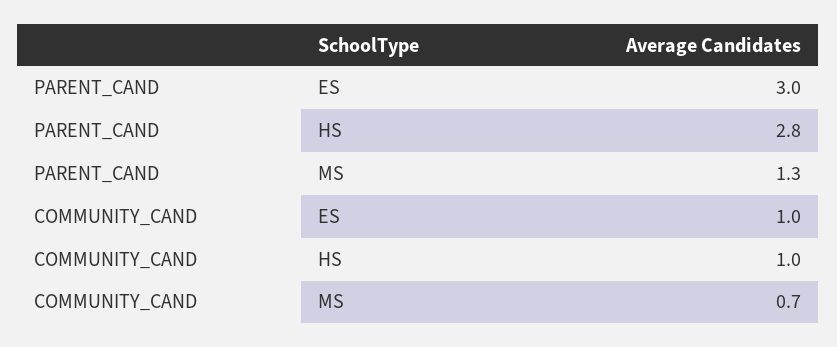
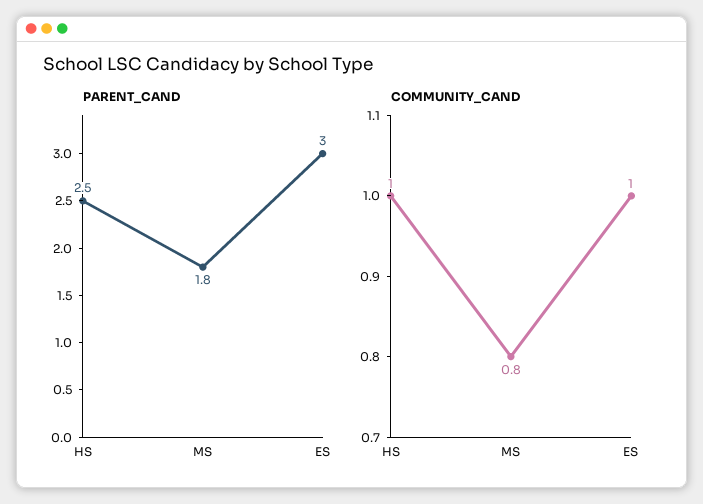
  {
    "PARENT_CAND": {
      "ES": 3,
-     "HS": 2.8,
+     "HS": 2.5,
-     "MS": 1.3
+     "MS": 1.8
    },
    "COMMUNITY_CAND": {
      "ES": 1,
      "HS": 1,
-     "MS": 0.7
+     "MS": 0.8
    }
  }

